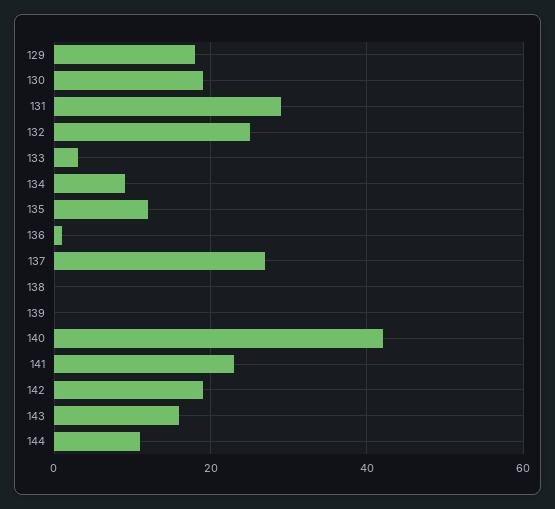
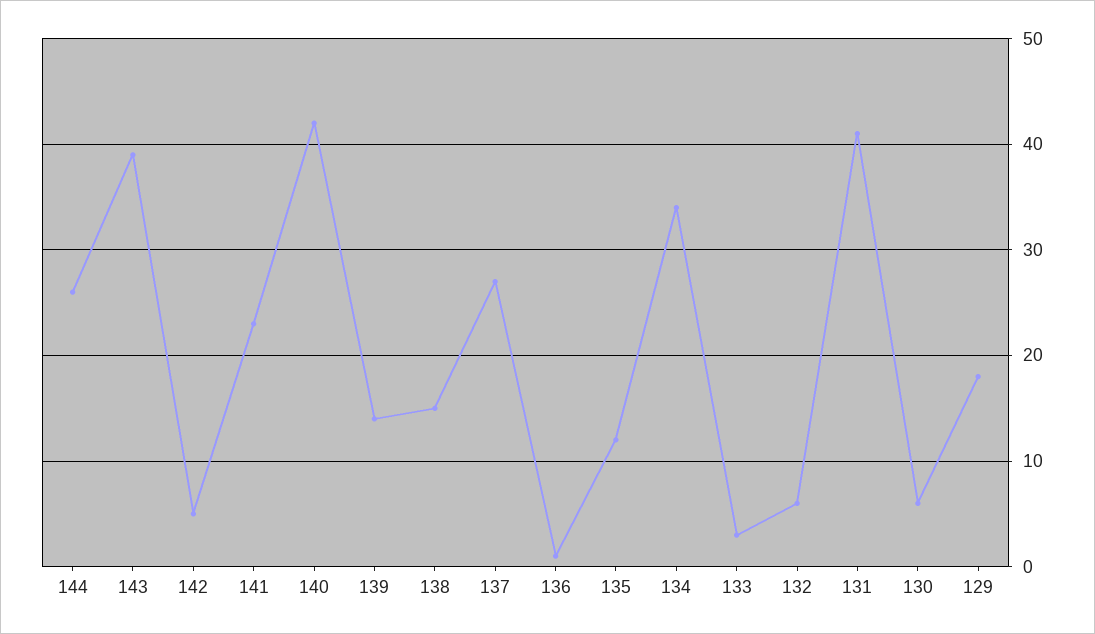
  {
    "129": 18,
-   "130": 20,
+   "130": 6,
-   "131": 30,
+   "131": 41,
-   "132": 25,
+   "132": 6,
    "133": 3,
-   "134": 10,
+   "134": 34,
    "135": 12,
    "136": 1,
    "137": 27,
-   "138": 0,
+   "138": 15,
-   "139": 0,
+   "139": 14,
    "140": 42,
    "141": 23,
-   "142": 20,
+   "142": 5,
-   "143": 15,
+   "143": 39,
-   "144": 10
+   "144": 26
  }

